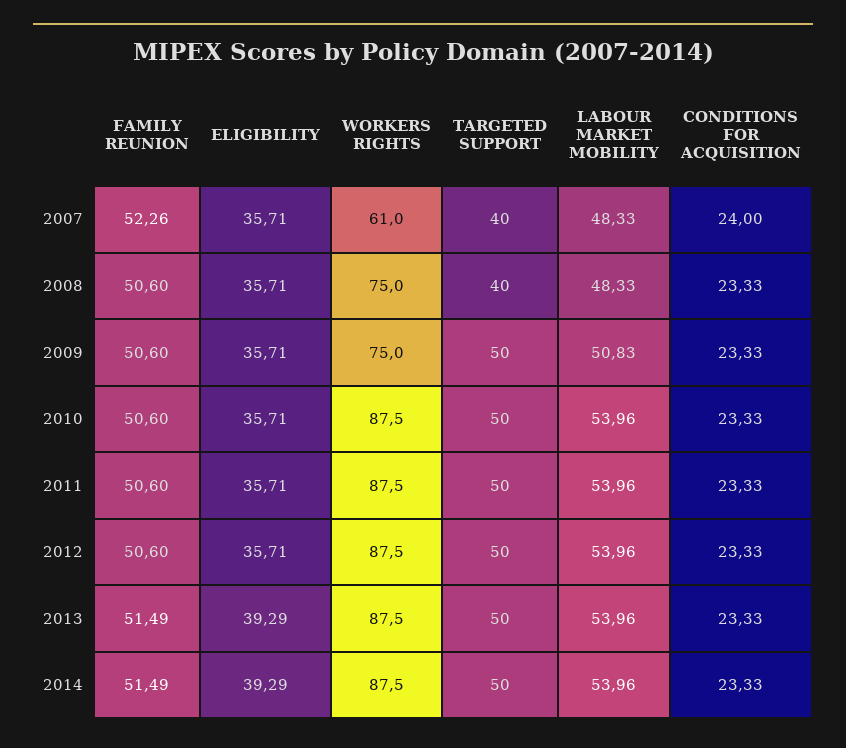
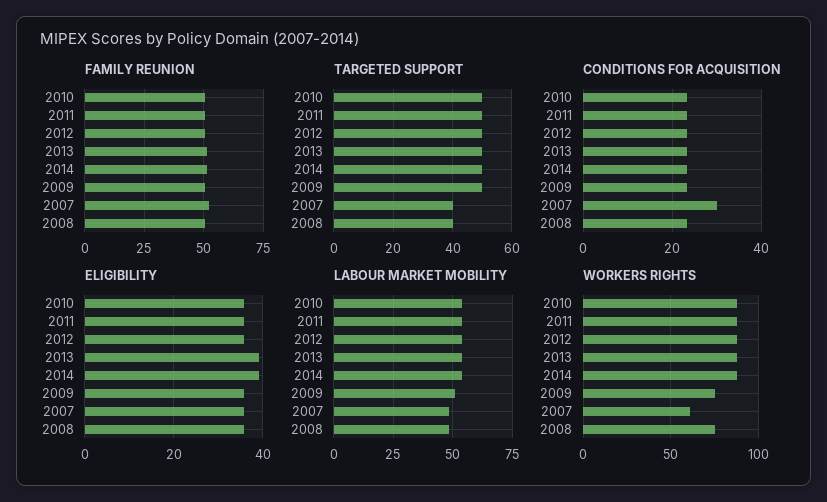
  {
    "FAMILY REUNION": {
      "2007": 52.26,
      "2008": 50.6,
      "2009": 50.6,
      "2010": 50.6,
      "2011": 50.6,
      "2012": 50.6,
      "2013": 51.49,
      "2014": 51.49
    },
    "ELIGIBILITY": {
      "2007": 35.71,
      "2008": 35.71,
      "2009": 35.71,
      "2010": 35.71,
      "2011": 35.71,
      "2012": 35.71,
      "2013": 39.29,
      "2014": 39.29
    },
    "WORKERS RIGHTS": {
      "2007": 61,
      "2008": 75,
      "2009": 75,
      "2010": 87.5,
      "2011": 87.5,
      "2012": 87.5,
      "2013": 87.5,
      "2014": 87.5
    },
    "TARGETED SUPPORT": {
      "2007": 40,
      "2008": 40,
      "2009": 50,
      "2010": 50,
      "2011": 50,
      "2012": 50,
      "2013": 50,
      "2014": 50
    },
    "LABOUR MARKET MOBILITY": {
      "2007": 48.33,
      "2008": 48.33,
      "2009": 50.83,
      "2010": 53.96,
      "2011": 53.96,
      "2012": 53.96,
      "2013": 53.96,
      "2014": 53.96
    },
    "CONDITIONS FOR ACQUISITION": {
-     "2007": 24,
+     "2007": 30,
      "2008": 23.33,
      "2009": 23.33,
      "2010": 23.33,
      "2011": 23.33,
      "2012": 23.33,
      "2013": 23.33,
      "2014": 23.33
    }
  }

